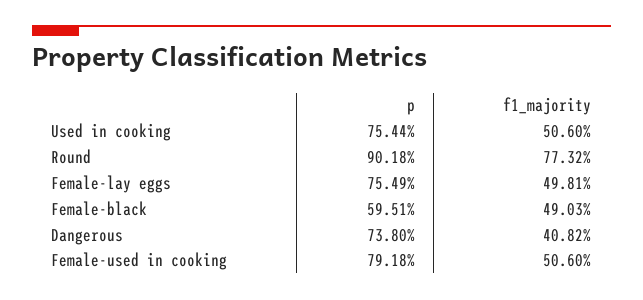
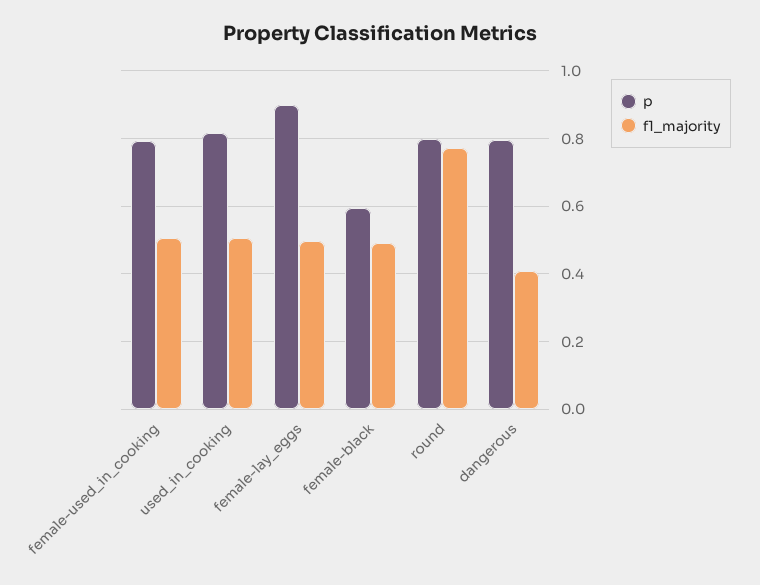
  {
    "p": {
-     "Used in cooking": 0.7544,
+     "Used in cooking": 0.82,
-     "Round": 0.9018,
+     "Round": 0.8,
-     "Female-lay eggs": 0.7549,
+     "Female-lay eggs": 0.9,
      "Female-black": 0.5951,
-     "Dangerous": 0.738,
+     "Dangerous": 0.8,
      "Female-used in cooking": 0.7918
    },
    "f1_majority": {
      "Used in cooking": 0.506,
      "Round": 0.7732,
      "Female-lay eggs": 0.4981,
      "Female-black": 0.4903,
      "Dangerous": 0.4082,
      "Female-used in cooking": 0.506
    }
  }

